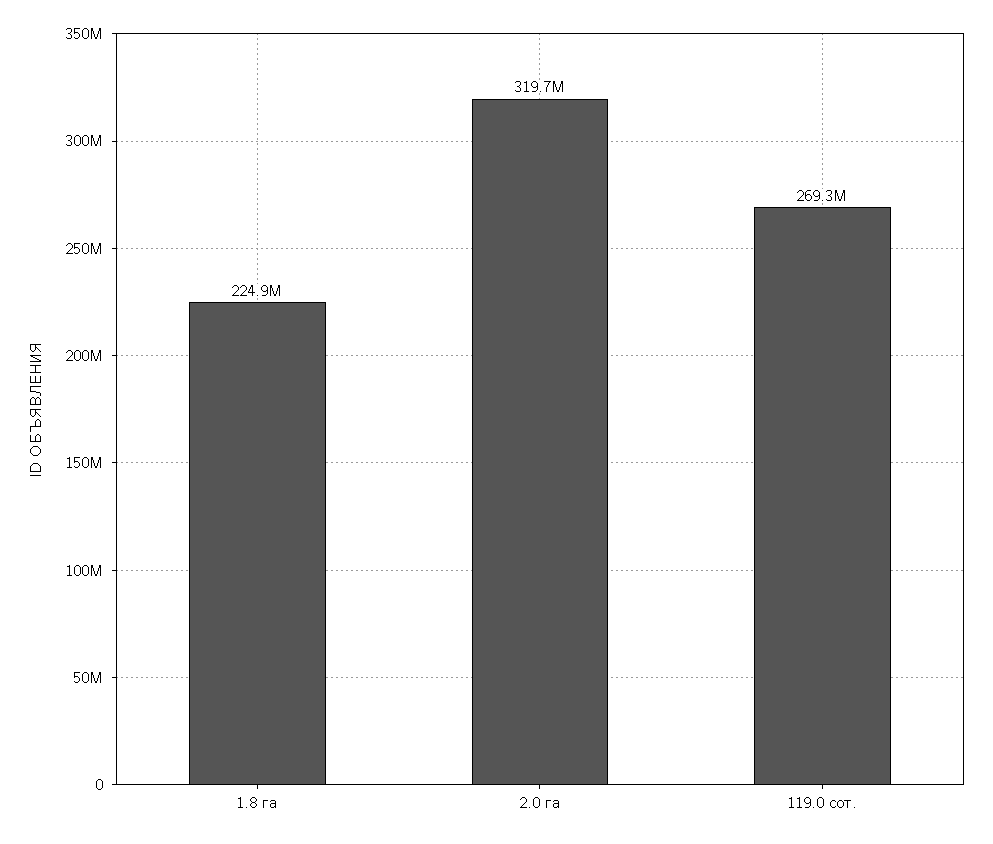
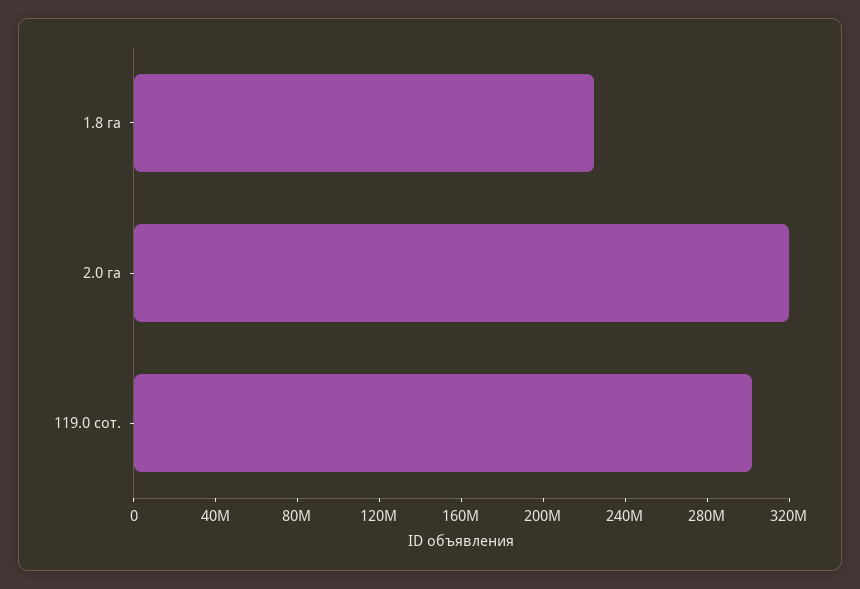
  {
    "1.8 га": 224900000,
    "2.0 га": 319700000,
-   "119.0 сот.": 269300000
+   "119.0 сот.": 300000000
  }

